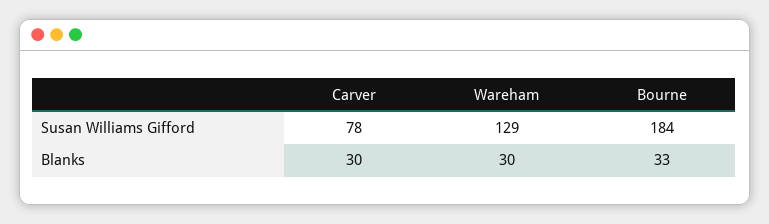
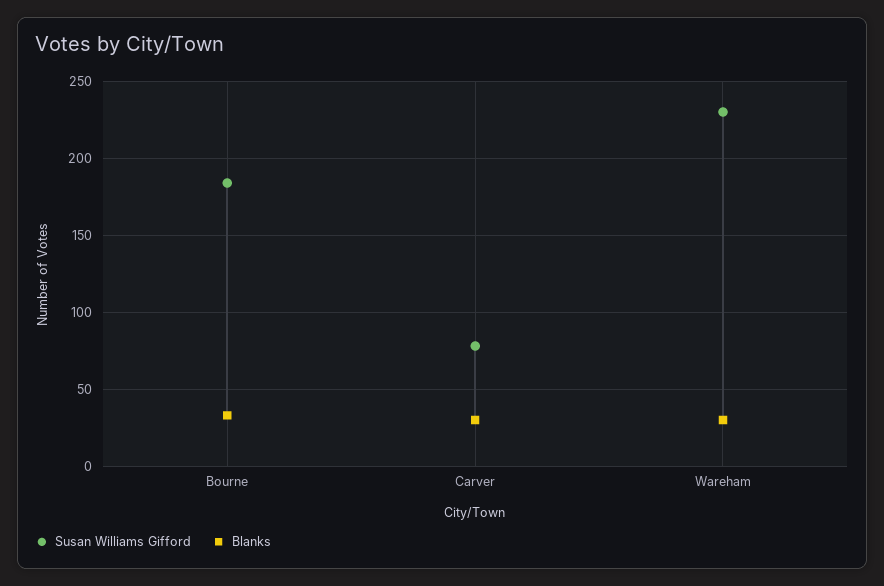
  {
    "Susan Williams Gifford": {
      "Carver": 78,
-     "Wareham": 129,
+     "Wareham": 230,
      "Bourne": 184
    },
    "Blanks": {
      "Carver": 30,
      "Wareham": 30,
      "Bourne": 33
    }
  }

